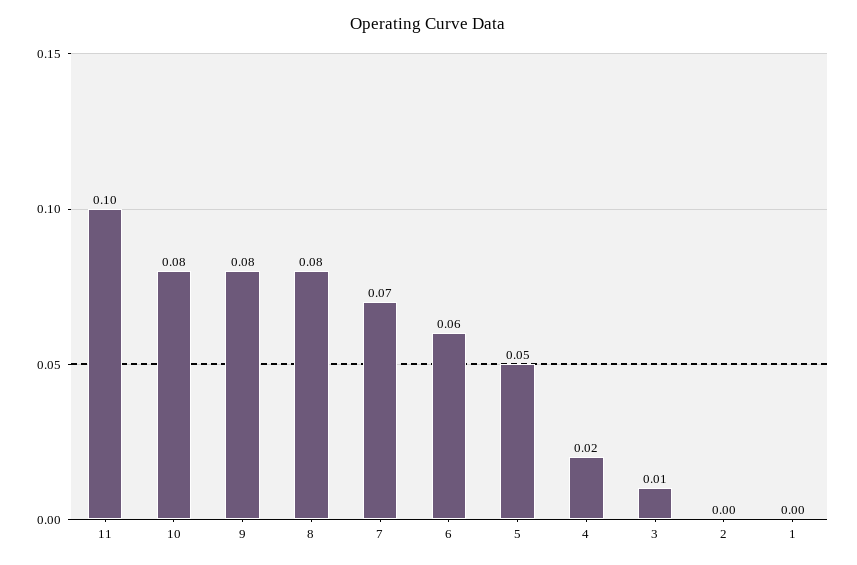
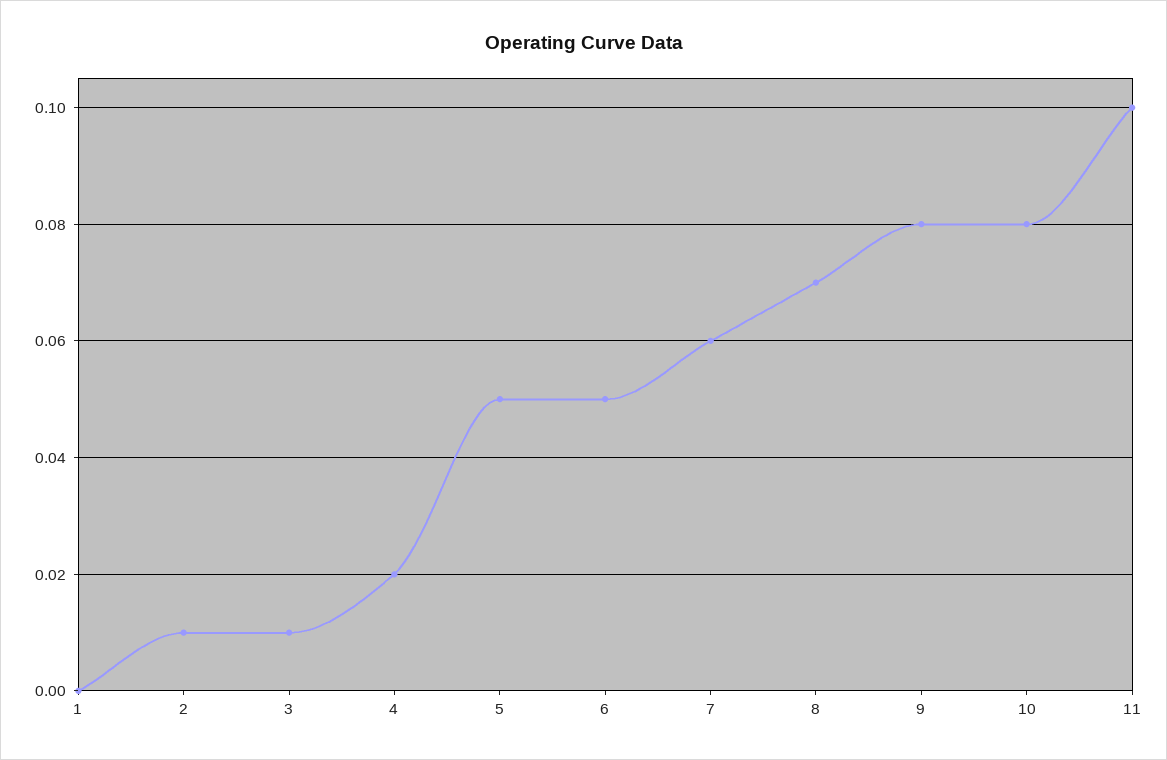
  {
    "11": 0.1,
    "10": 0.08,
    "9": 0.08,
-   "8": 0.08,
+   "8": 0.07,
-   "7": 0.07,
+   "7": 0.06,
-   "6": 0.06,
+   "6": 0.05,
    "5": 0.05,
    "4": 0.02,
    "3": 0.01,
-   "2": 0,
+   "2": 0.01,
    "1": 0
  }

